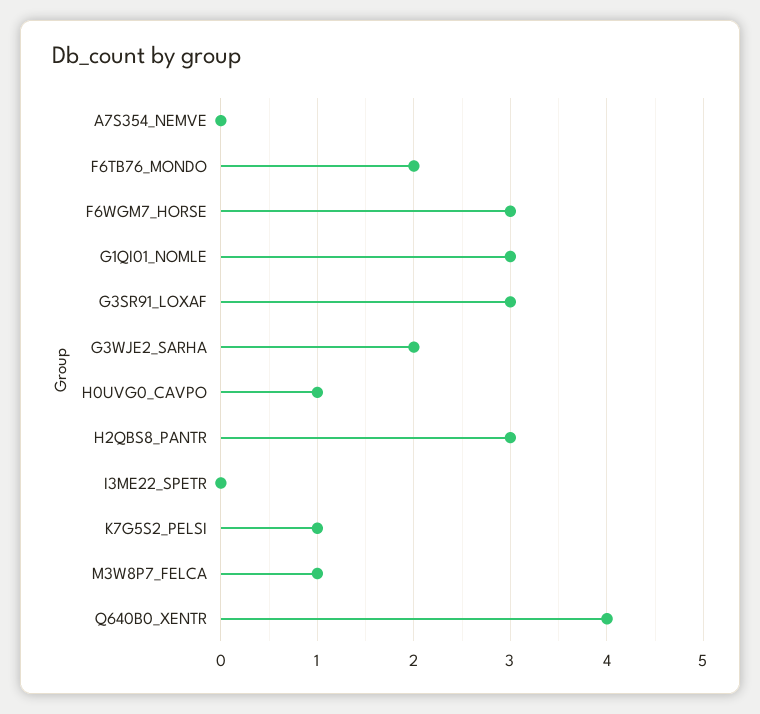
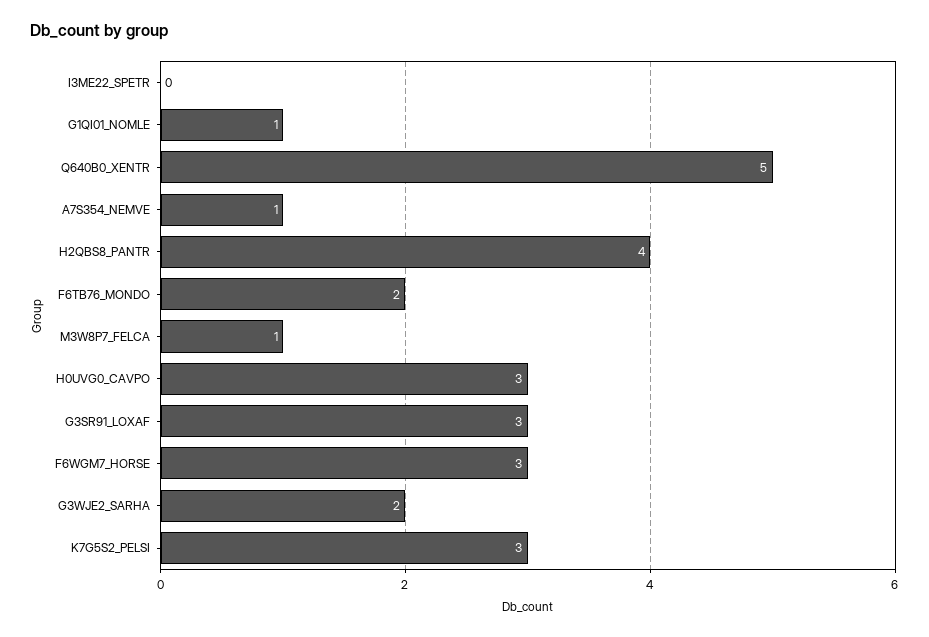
  {
-   "A7S354_NEMVE": 0,
+   "A7S354_NEMVE": 1,
    "F6TB76_MONDO": 2,
    "F6WGM7_HORSE": 3,
-   "G1QI01_NOMLE": 3,
+   "G1QI01_NOMLE": 1,
    "G3SR91_LOXAF": 3,
    "G3WJE2_SARHA": 2,
-   "H0UVG0_CAVPO": 1,
+   "H0UVG0_CAVPO": 3,
-   "H2QBS8_PANTR": 3,
+   "H2QBS8_PANTR": 4,
    "I3ME22_SPETR": 0,
-   "K7G5S2_PELSI": 1,
+   "K7G5S2_PELSI": 3,
    "M3W8P7_FELCA": 1,
-   "Q640B0_XENTR": 4
+   "Q640B0_XENTR": 5
  }

